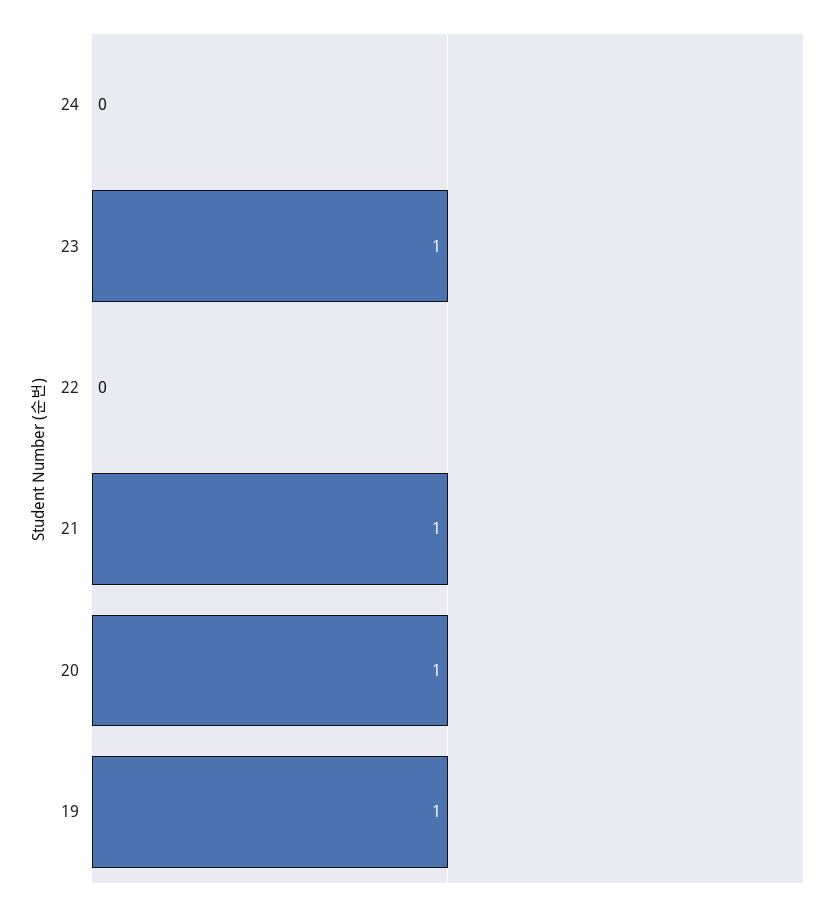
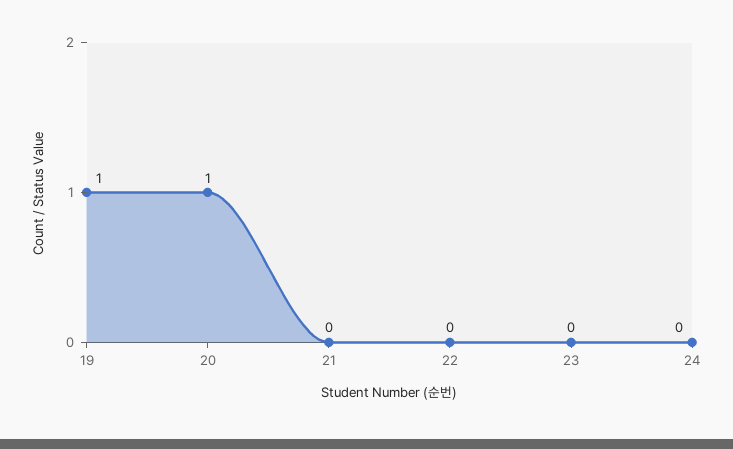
  {
    "24": 0,
-   "23": 1,
+   "23": 0,
    "22": 0,
-   "21": 1,
+   "21": 0,
    "20": 1,
    "19": 1
  }

